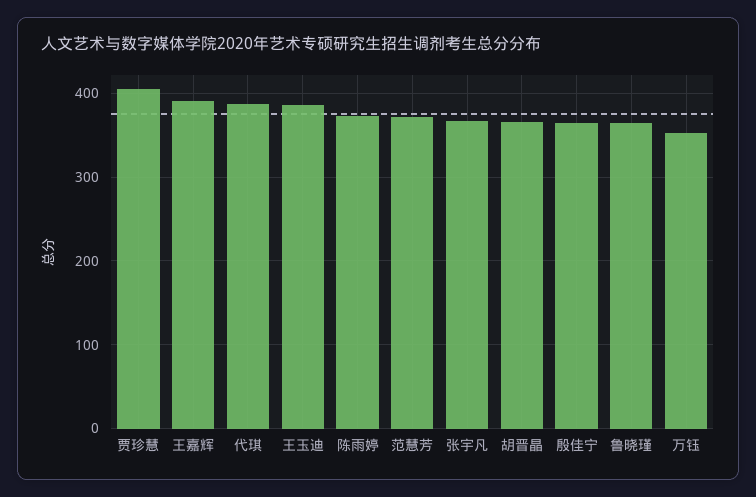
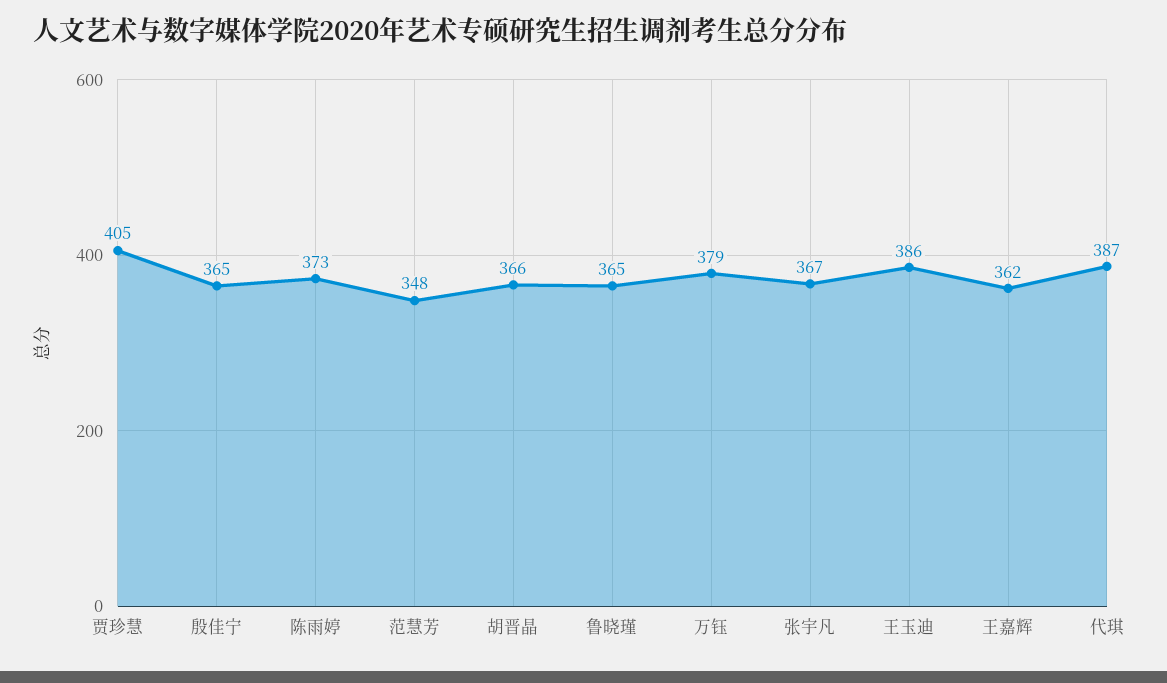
  {
    "贾珍慧": 405,
-   "王嘉辉": 390,
+   "王嘉辉": 362,
    "代琪": 387,
    "王玉迪": 386,
    "陈雨婷": 373,
-   "范慧芳": 370,
+   "范慧芳": 348,
    "张宇凡": 367,
    "胡晋晶": 366,
    "殷佳宁": 365,
    "鲁晓瑾": 365,
-   "万钰": 350
+   "万钰": 379
  }

